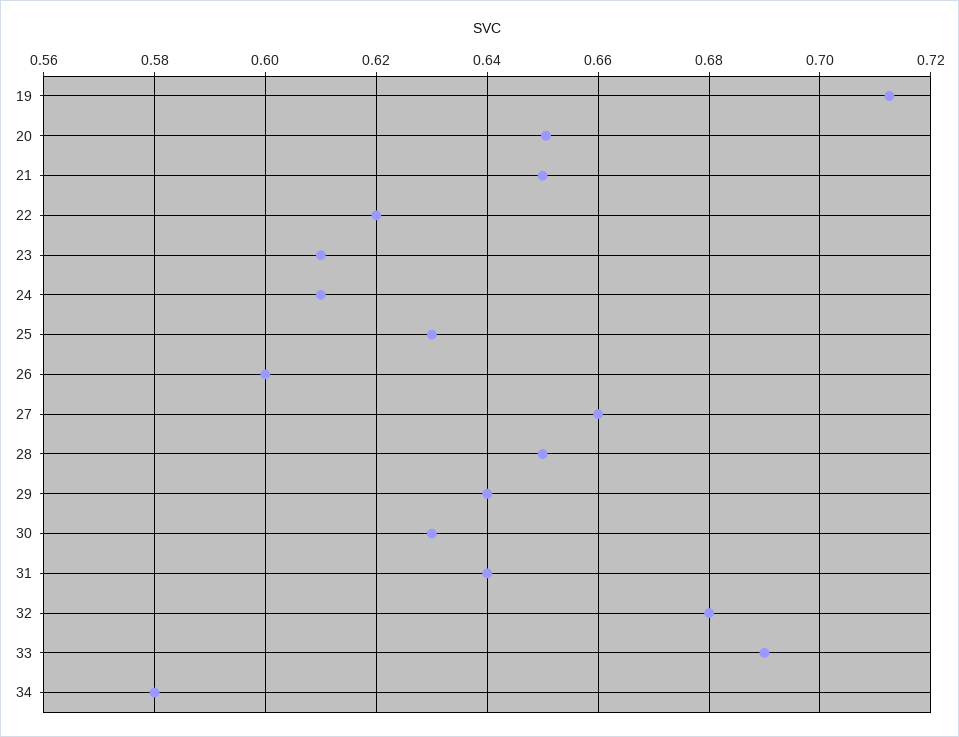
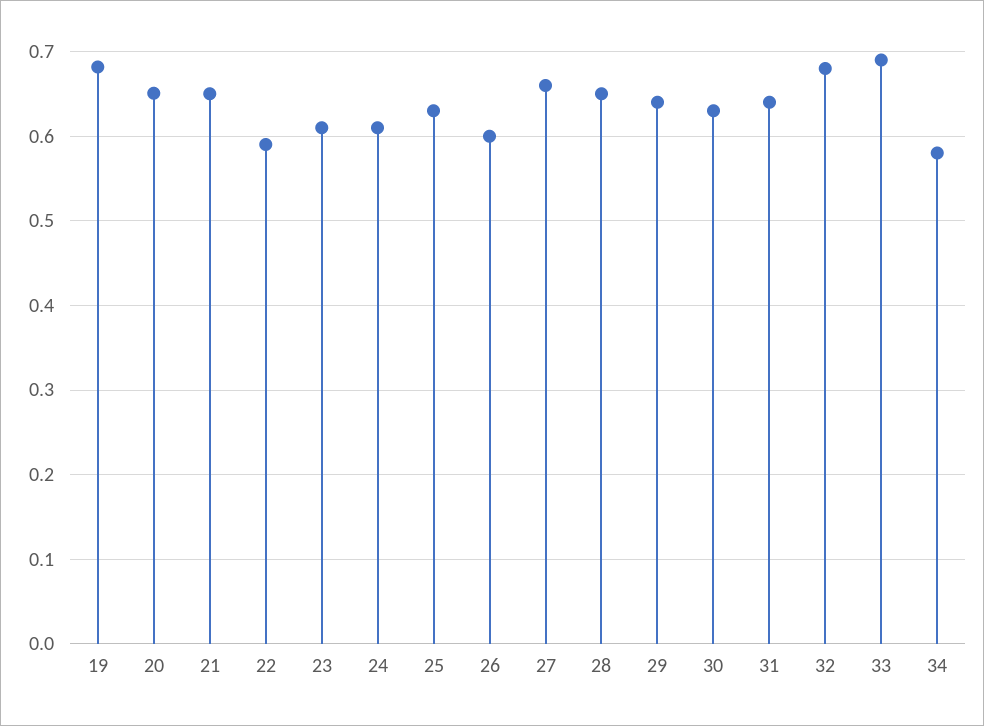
  {
-   "19": 0.712,
+   "19": 0.68,
    "20": 0.65,
    "21": 0.65,
-   "22": 0.62,
+   "22": 0.59,
    "23": 0.61,
    "24": 0.61,
    "25": 0.63,
    "26": 0.6,
    "27": 0.66,
    "28": 0.65,
    "29": 0.64,
    "30": 0.63,
    "31": 0.64,
    "32": 0.68,
    "33": 0.69,
    "34": 0.58
  }

